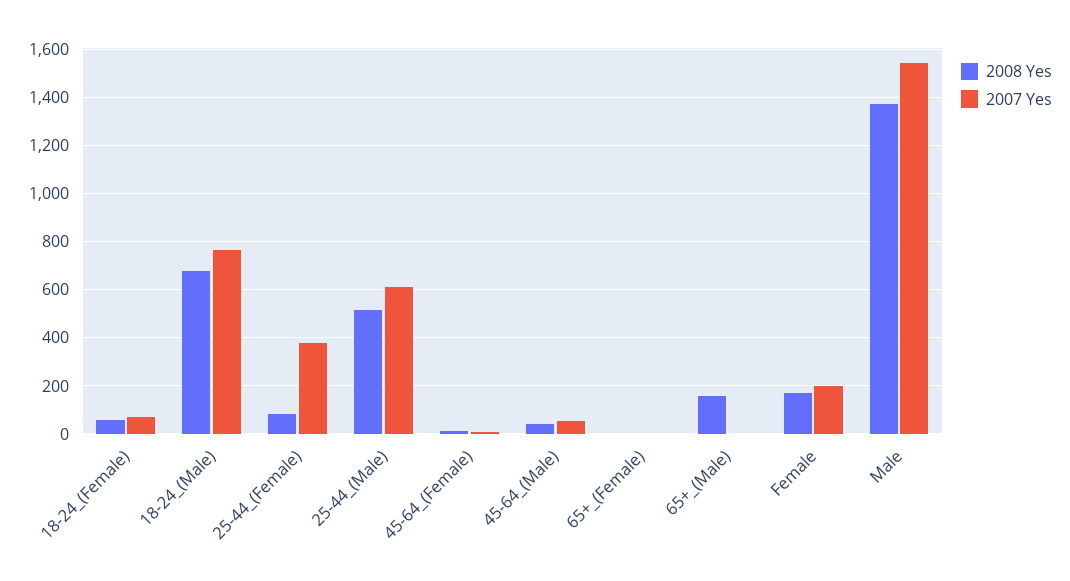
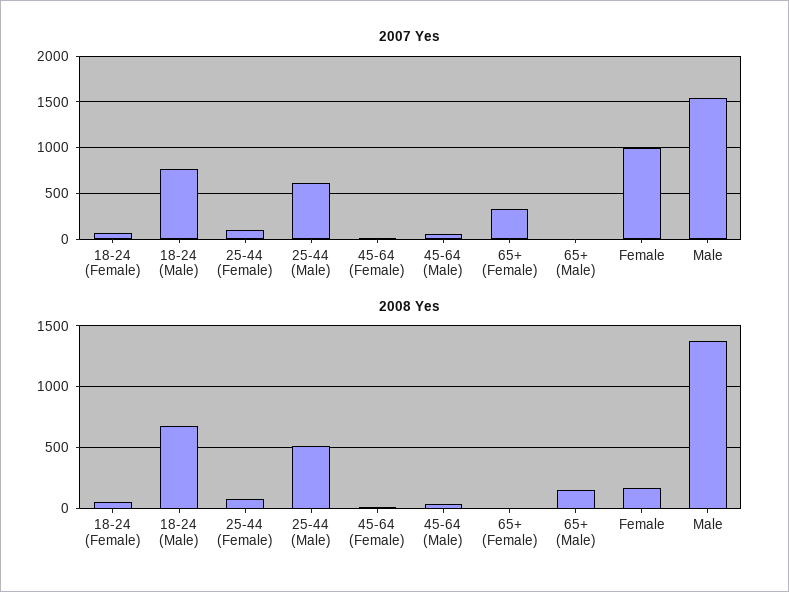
  {
    "2008 Yes": {
      "18-24_(Female)": 50,
      "18-24_(Male)": 675,
      "25-44_(Female)": 75,
      "25-44_(Male)": 525,
      "45-64_(Female)": 0,
      "45-64_(Male)": 50,
      "65+_(Female)": 0,
      "65+_(Male)": 150,
      "Female": 175,
      "Male": 1375
    },
    "2007 Yes": {
      "18-24_(Female)": 75,
      "18-24_(Male)": 775,
-     "25-44_(Female)": 375,
+     "25-44_(Female)": 100,
      "25-44_(Male)": 625,
      "45-64_(Female)": 0,
      "45-64_(Male)": 50,
-     "65+_(Female)": 0,
+     "65+_(Female)": 300,
      "65+_(Male)": 0,
-     "Female": 200,
+     "Female": 1000,
      "Male": 1550
    }
  }

